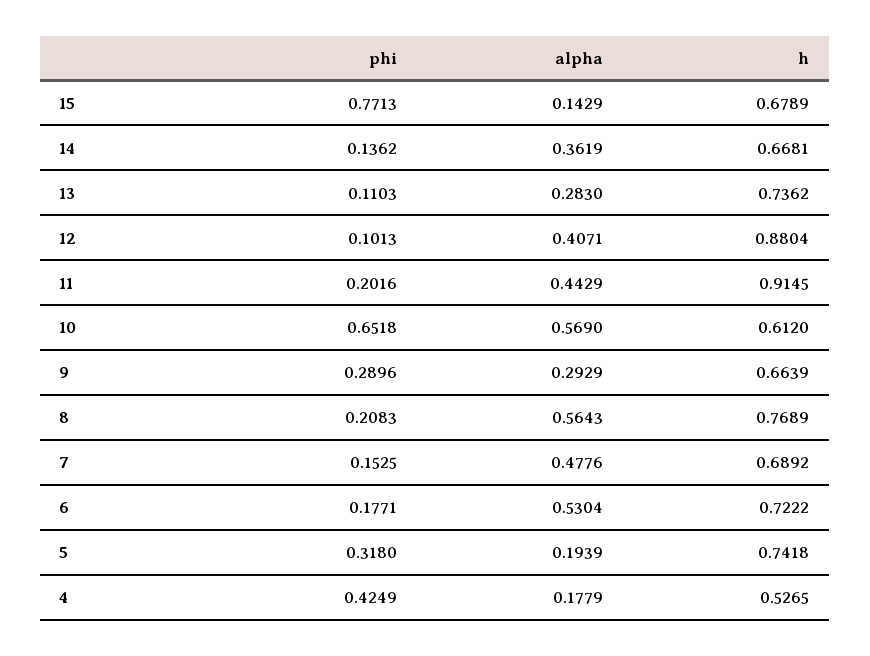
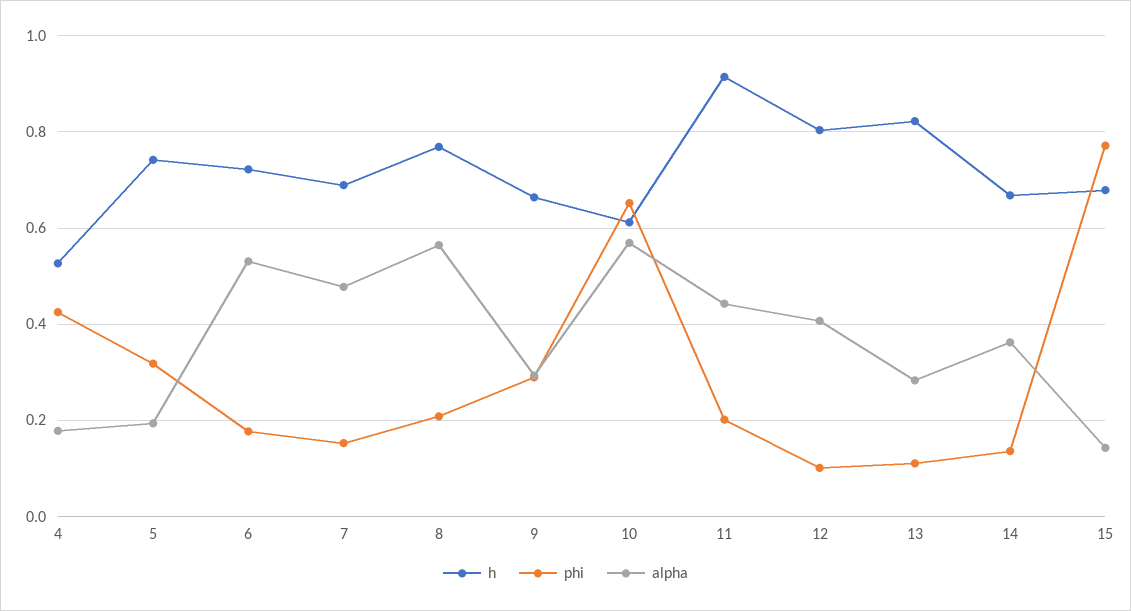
  {
    "phi": {
      "15": 0.7713,
      "14": 0.1362,
      "13": 0.1103,
      "12": 0.1013,
      "11": 0.2016,
      "10": 0.6518,
      "9": 0.2896,
      "8": 0.2083,
      "7": 0.1525,
      "6": 0.1771,
      "5": 0.318,
      "4": 0.4249
    },
    "alpha": {
      "15": 0.1429,
      "14": 0.3619,
      "13": 0.283,
      "12": 0.4071,
      "11": 0.4429,
      "10": 0.569,
      "9": 0.2929,
      "8": 0.5643,
      "7": 0.4776,
      "6": 0.5304,
      "5": 0.1939,
      "4": 0.1779
    },
    "h": {
      "15": 0.6789,
      "14": 0.6681,
-     "13": 0.7362,
+     "13": 0.82,
-     "12": 0.8804,
+     "12": 0.8,
      "11": 0.9145,
      "10": 0.612,
      "9": 0.6639,
      "8": 0.7689,
      "7": 0.6892,
      "6": 0.7222,
      "5": 0.7418,
      "4": 0.5265
    }
  }

